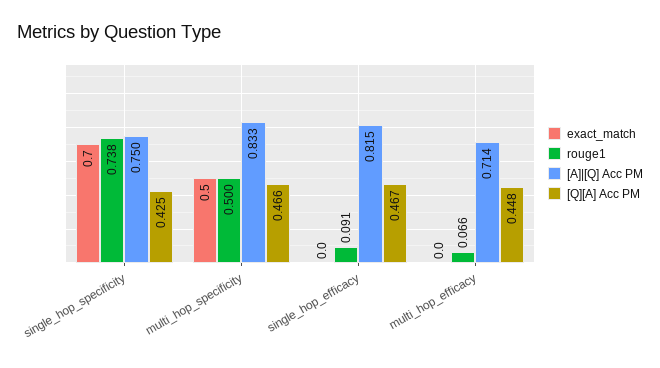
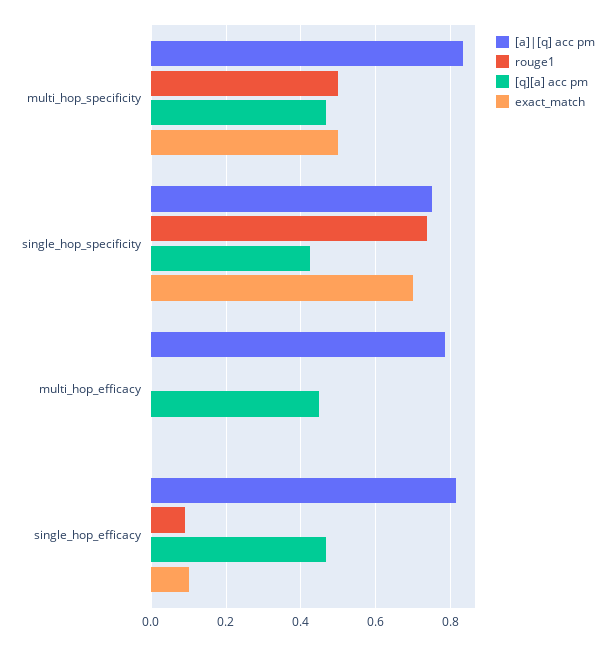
  {
    "exact_match": {
      "single_hop_specificity": 0.7,
      "multi_hop_specificity": 0.5,
-     "single_hop_efficacy": 0,
+     "single_hop_efficacy": 0.1,
      "multi_hop_efficacy": 0
    },
    "rouge1": {
      "single_hop_specificity": 0.738,
      "multi_hop_specificity": 0.5,
      "single_hop_efficacy": 0.091,
-     "multi_hop_efficacy": 0.066
+     "multi_hop_efficacy": 0
    },
    "[A]|[Q] Acc PM": {
      "single_hop_specificity": 0.75,
      "multi_hop_specificity": 0.833,
      "single_hop_efficacy": 0.815,
-     "multi_hop_efficacy": 0.714
+     "multi_hop_efficacy": 0.78
    },
    "[Q][A] Acc PM": {
      "single_hop_specificity": 0.425,
      "multi_hop_specificity": 0.466,
      "single_hop_efficacy": 0.467,
      "multi_hop_efficacy": 0.448
    }
  }

